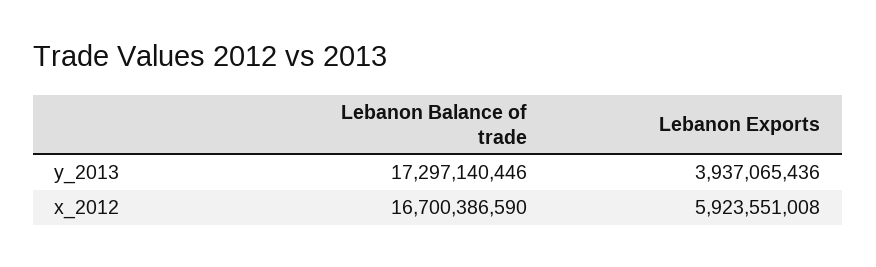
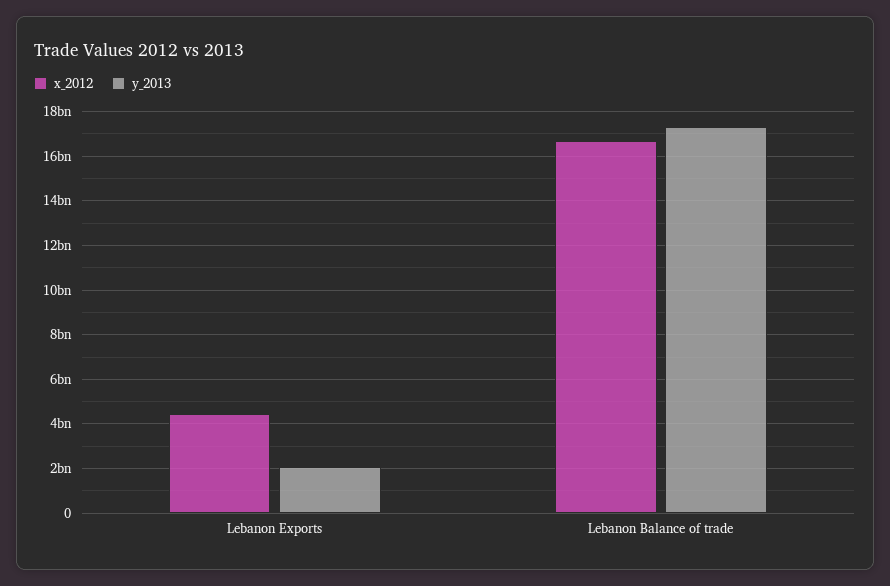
  {
    "y_2013": {
      "Lebanon Balance of trade": 17297140446,
-     "Lebanon Exports": 3937065436
+     "Lebanon Exports": 2000000000
    },
    "x_2012": {
      "Lebanon Balance of trade": 16700386590,
-     "Lebanon Exports": 5923551008
+     "Lebanon Exports": 4500000000
    }
  }

